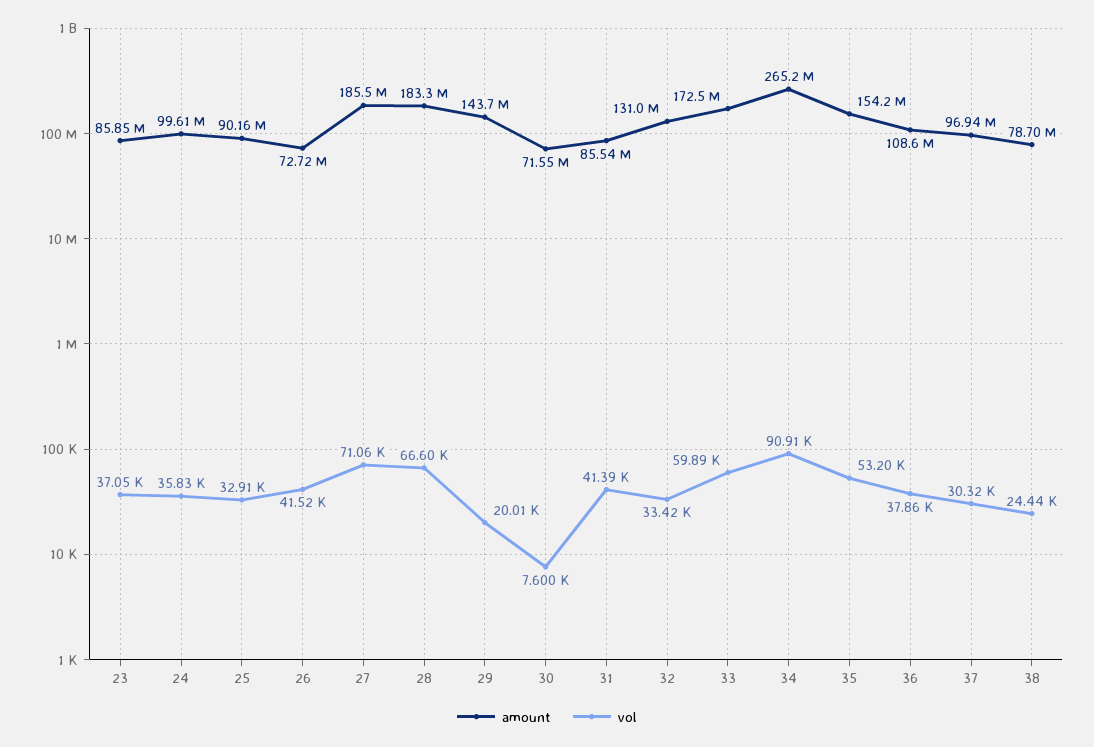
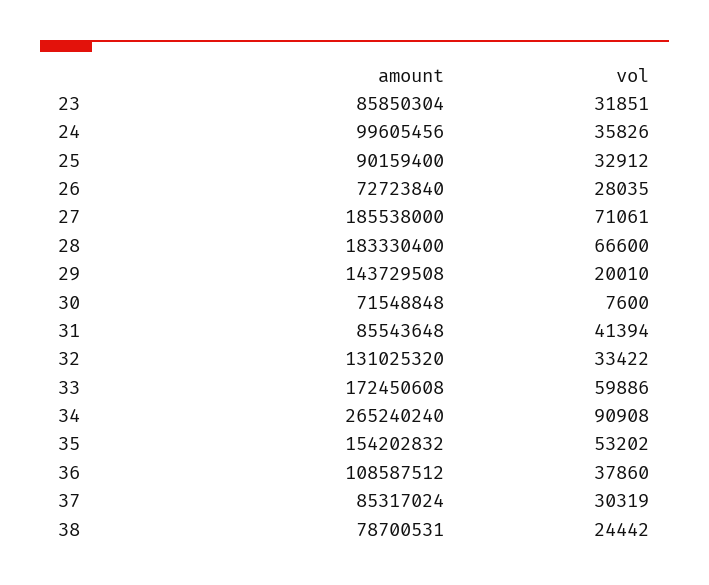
  {
    "amount": {
      "23": 85850304,
      "24": 99605456,
      "25": 90159400,
      "26": 72723840,
      "27": 185538000,
      "28": 183330400,
      "29": 143729508,
      "30": 71548848,
      "31": 85543648,
      "32": 131025320,
      "33": 172450608,
      "34": 265240240,
      "35": 154202832,
      "36": 108587512,
-     "37": 96940000,
+     "37": 85317024,
      "38": 78700531
    },
    "vol": {
-     "23": 37050,
+     "23": 31851,
      "24": 35826,
      "25": 32912,
-     "26": 41520,
+     "26": 28035,
      "27": 71061,
      "28": 66600,
      "29": 20010,
      "30": 7600,
      "31": 41394,
      "32": 33422,
      "33": 59886,
      "34": 90908,
      "35": 53202,
      "36": 37860,
      "37": 30319,
      "38": 24442
    }
  }

